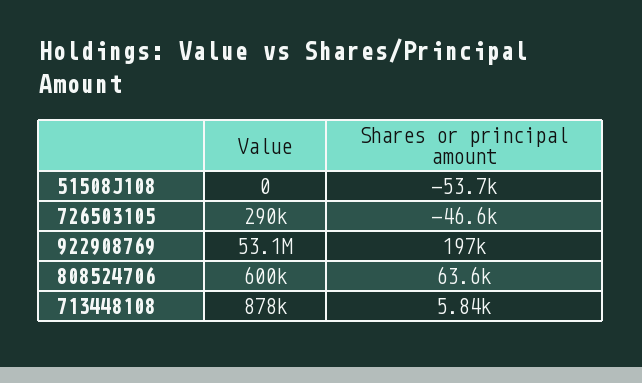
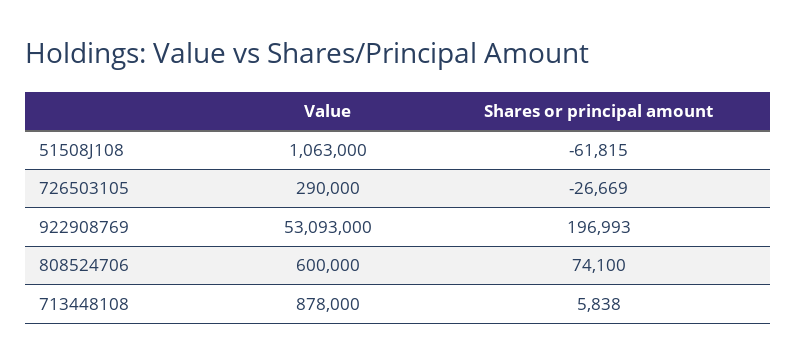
  {
    "Value": {
-     "51508J108": 0,
+     "51508J108": 1063000,
      "726503105": 290000,
      "922908769": 53093000,
      "808524706": 600000,
      "713448108": 878000
    },
    "Shares or principal amount": {
-     "51508J108": -53700,
+     "51508J108": -61815,
-     "726503105": -46600,
+     "726503105": -26669,
      "922908769": 196993,
-     "808524706": 63600,
+     "808524706": 74100,
      "713448108": 5838
    }
  }

